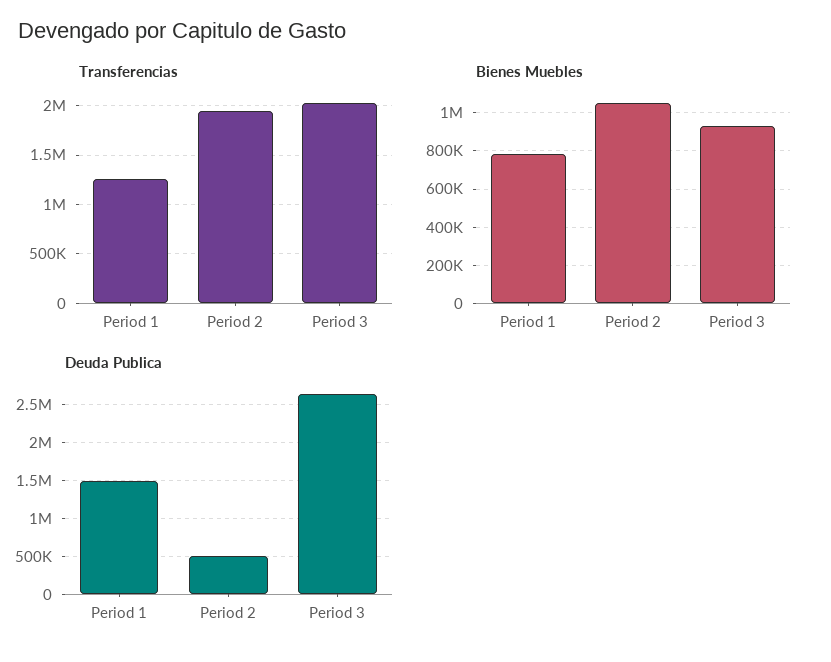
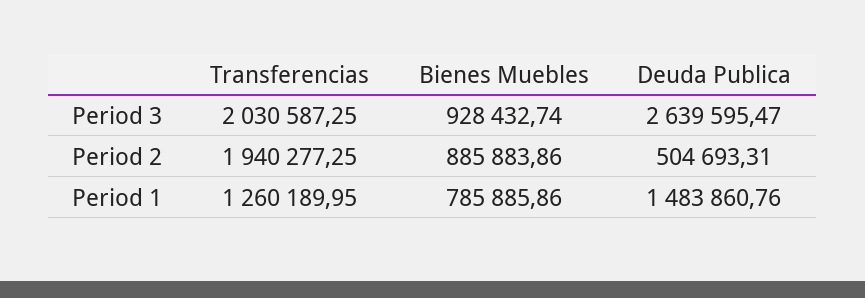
  {
    "Transferencias": {
      "Period 1": 1260189.95,
      "Period 2": 1940277.25,
      "Period 3": 2030587.25
    },
    "Bienes Muebles": {
      "Period 1": 785885.86,
-     "Period 2": 1050000,
+     "Period 2": 885883.86,
      "Period 3": 928432.74
    },
    "Deuda Publica": {
      "Period 1": 1483860.76,
      "Period 2": 504693.31,
      "Period 3": 2639595.47
    }
  }

